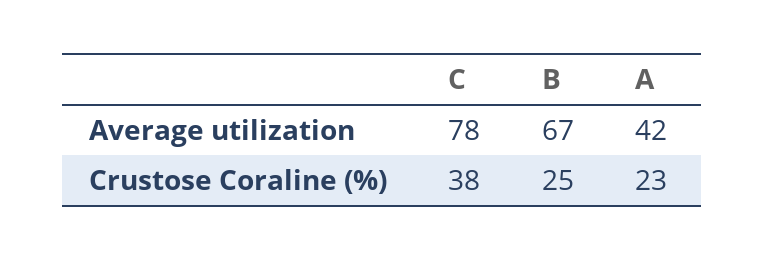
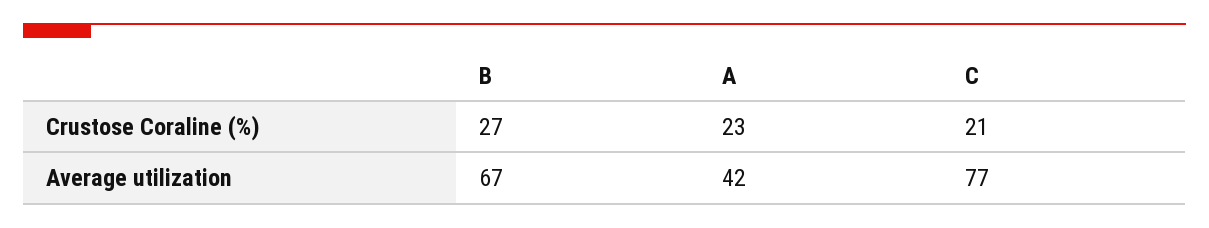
  {
    "C": {
-     "Average utilization": 78,
+     "Average utilization": 77,
-     "Crustose Coraline (%)": 38
+     "Crustose Coraline (%)": 21
    },
    "B": {
      "Average utilization": 67,
-     "Crustose Coraline (%)": 25
+     "Crustose Coraline (%)": 27
    },
    "A": {
      "Average utilization": 42,
      "Crustose Coraline (%)": 23
    }
  }

